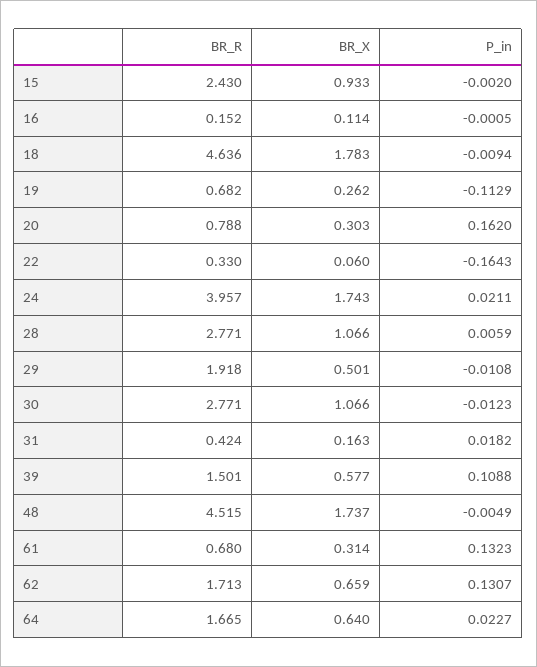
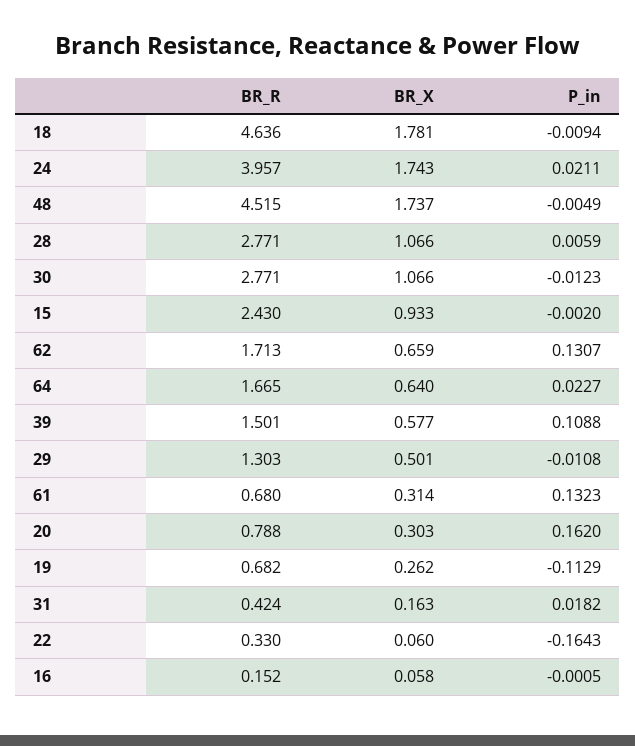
  {
    "BR_R": {
      "15": 2.43,
      "16": 0.152,
      "18": 4.636,
      "19": 0.682,
      "20": 0.788,
      "22": 0.33,
      "24": 3.957,
      "28": 2.771,
-     "29": 1.918,
+     "29": 1.303,
      "30": 2.771,
      "31": 0.424,
      "39": 1.501,
      "48": 4.515,
      "61": 0.68,
      "62": 1.713,
      "64": 1.665
    },
    "BR_X": {
      "15": 0.933,
-     "16": 0.114,
+     "16": 0.058,
-     "18": 1.783,
+     "18": 1.781,
      "19": 0.262,
      "20": 0.303,
      "22": 0.06,
      "24": 1.743,
      "28": 1.066,
      "29": 0.501,
      "30": 1.066,
      "31": 0.163,
      "39": 0.577,
      "48": 1.737,
      "61": 0.314,
      "62": 0.659,
      "64": 0.64
    },
    "P_in": {
      "15": -0.002,
      "16": -0.0005,
      "18": -0.0094,
      "19": -0.1129,
      "20": 0.162,
      "22": -0.1643,
      "24": 0.0211,
      "28": 0.0059,
      "29": -0.0108,
      "30": -0.0123,
      "31": 0.0182,
      "39": 0.1088,
      "48": -0.0049,
      "61": 0.1323,
      "62": 0.1307,
      "64": 0.0227
    }
  }

